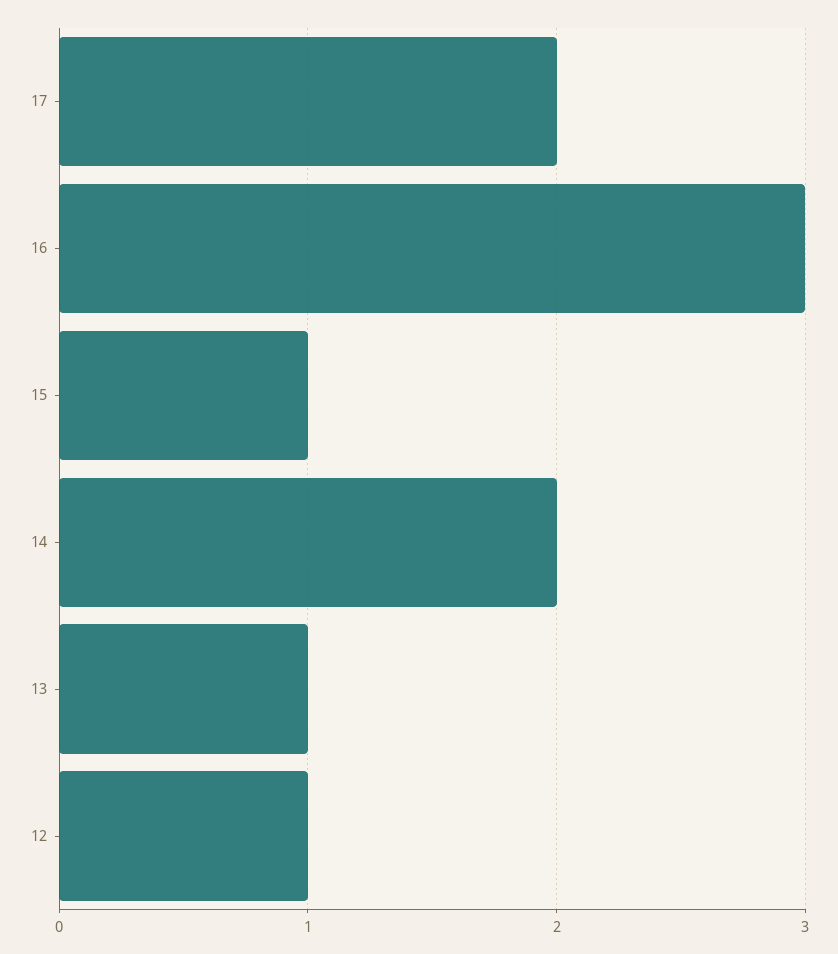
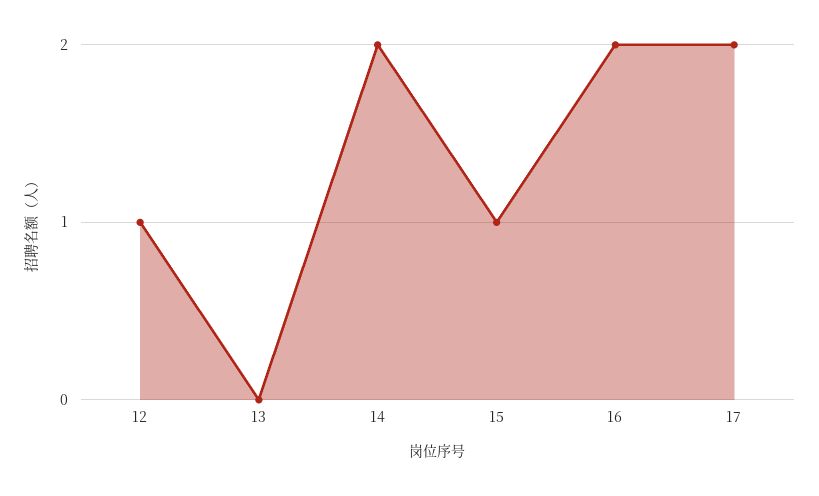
  {
    "17": 2,
-   "16": 3,
+   "16": 2,
    "15": 1,
    "14": 2,
-   "13": 1,
+   "13": 0,
    "12": 1
  }

